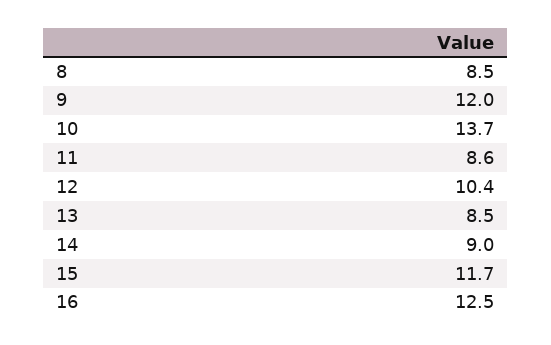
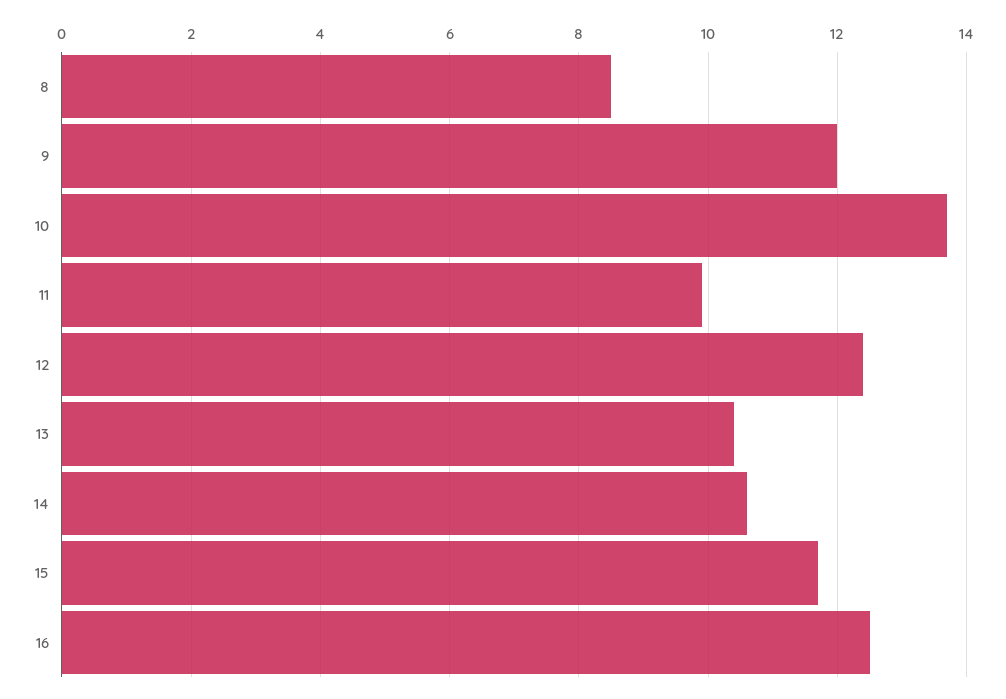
  {
    "8": 8.5,
    "9": 12,
    "10": 13.7,
-   "11": 8.6,
+   "11": 10,
-   "12": 10.4,
+   "12": 12.5,
-   "13": 8.5,
+   "13": 10.5,
-   "14": 9,
+   "14": 10.5,
    "15": 11.7,
    "16": 12.5
  }

